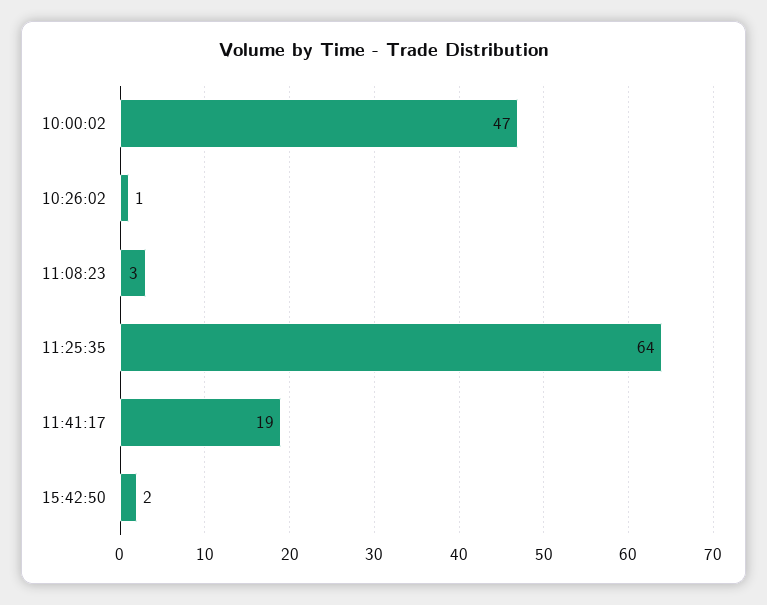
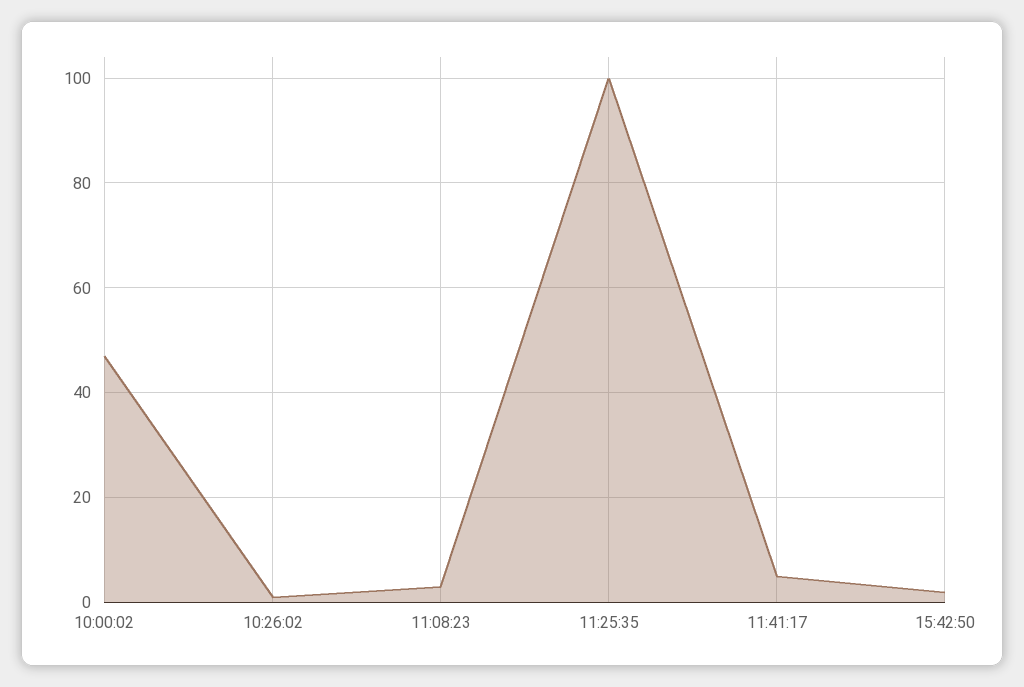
  {
    "10:00:02": 47,
    "10:26:02": 1,
    "11:08:23": 3,
-   "11:25:35": 64,
+   "11:25:35": 100,
-   "11:41:17": 19,
+   "11:41:17": 5,
    "15:42:50": 2
  }

